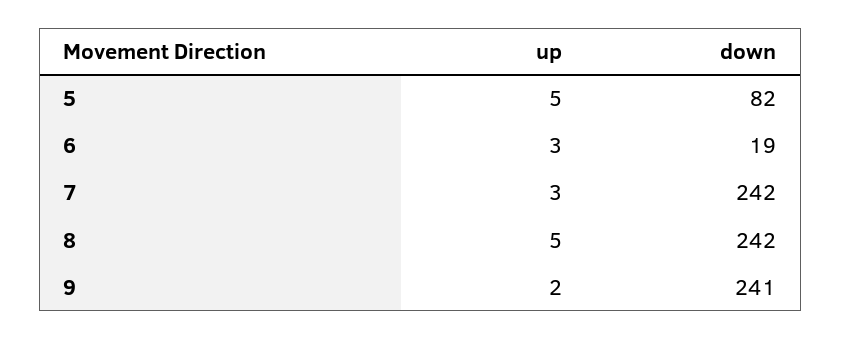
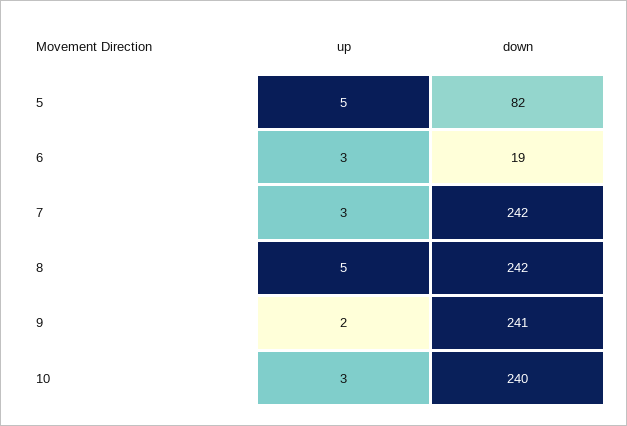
  {
    "up": {
      "5": 5,
      "6": 3,
      "7": 3,
      "8": 5,
-     "9": 2
+     "9": 2,
+     "10": 3
    },
    "down": {
      "5": 82,
      "6": 19,
      "7": 242,
      "8": 242,
-     "9": 241
+     "9": 241,
+     "10": 240
    }
  }

